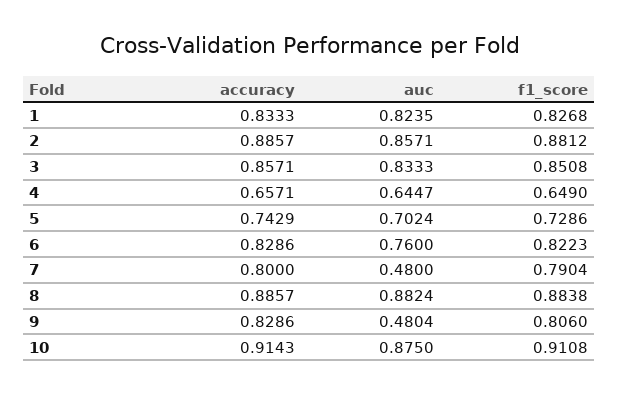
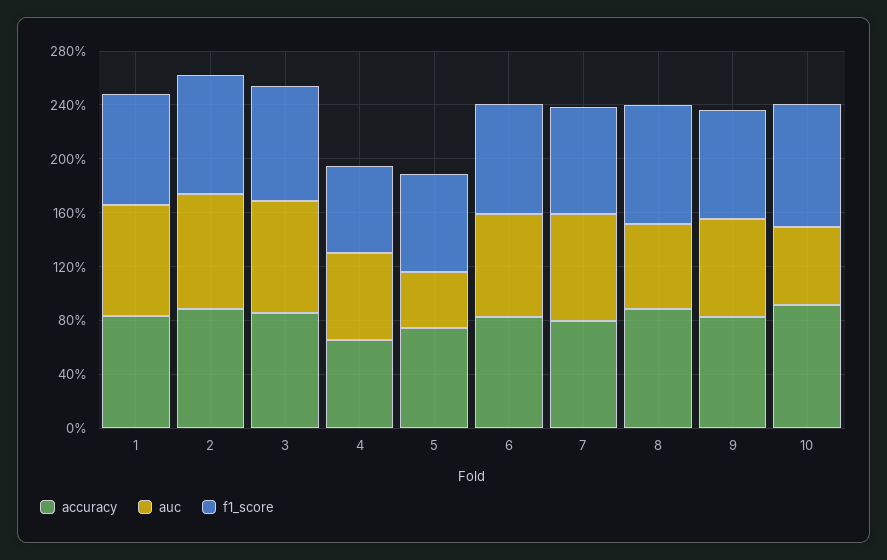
  {
    "accuracy": {
      "1": 0.8333,
      "2": 0.8857,
      "3": 0.8571,
      "4": 0.6571,
      "5": 0.7429,
      "6": 0.8286,
      "7": 0.8,
      "8": 0.8857,
      "9": 0.8286,
      "10": 0.9143
    },
    "auc": {
      "1": 0.8235,
      "2": 0.8571,
      "3": 0.8333,
      "4": 0.6447,
-     "5": 0.7024,
+     "5": 0.4,
      "6": 0.76,
-     "7": 0.48,
+     "7": 0.8,
-     "8": 0.8824,
+     "8": 0.6,
-     "9": 0.4804,
+     "9": 0.7,
-     "10": 0.875
+     "10": 0.6
    },
    "f1_score": {
      "1": 0.8268,
      "2": 0.8812,
      "3": 0.8508,
      "4": 0.649,
      "5": 0.7286,
      "6": 0.8223,
      "7": 0.7904,
      "8": 0.8838,
      "9": 0.806,
      "10": 0.9108
    }
  }

